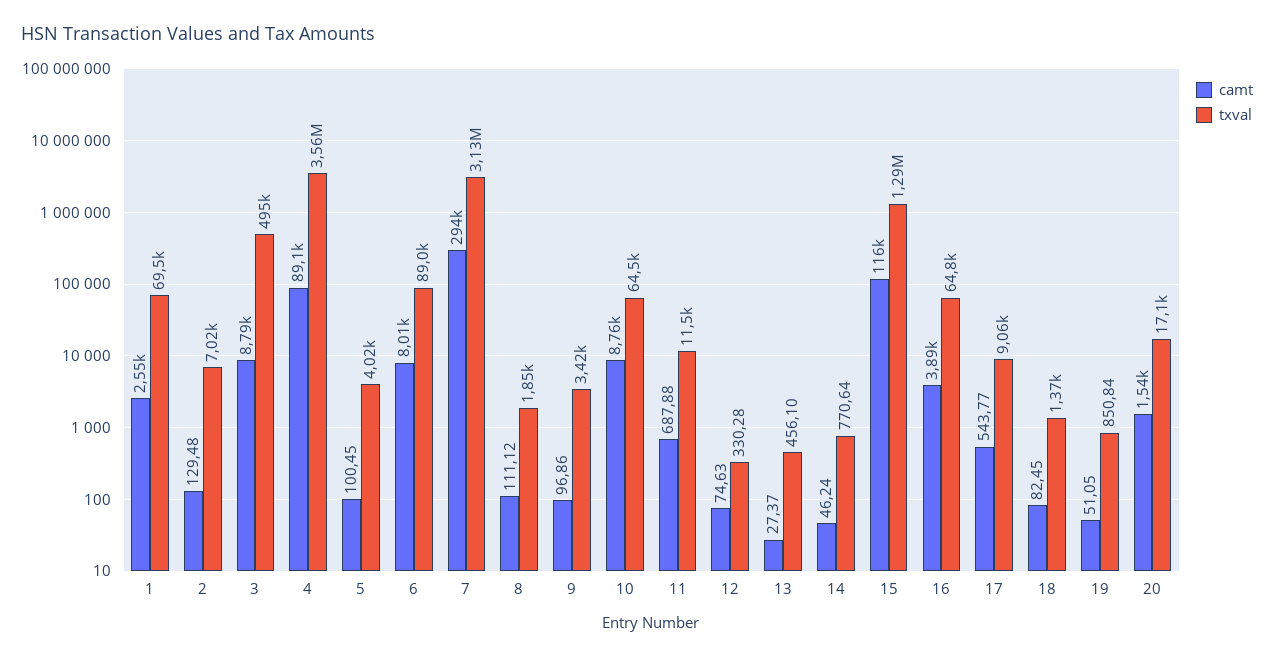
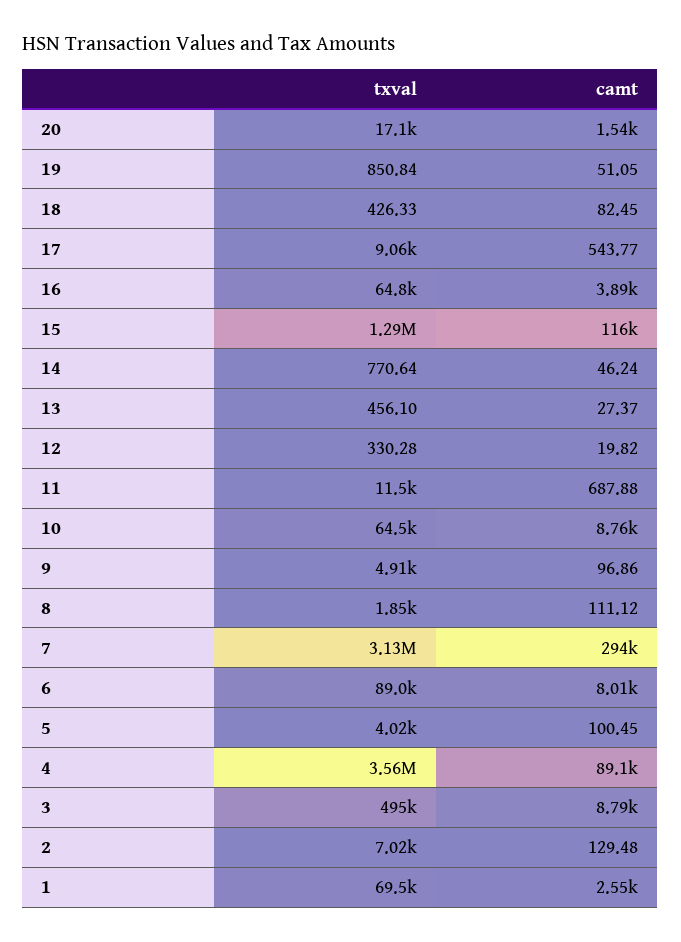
  {
    "camt": {
      "1": 2550,
      "2": 129.48,
      "3": 8790,
      "4": 89100,
      "5": 100.45,
      "6": 8010,
      "7": 294000,
      "8": 111.12,
      "9": 96.86,
      "10": 8760,
      "11": 687.88,
-     "12": 74.63,
+     "12": 19.82,
      "13": 27.37,
      "14": 46.24,
      "15": 116000,
      "16": 3890,
      "17": 543.77,
      "18": 82.45,
      "19": 51.05,
      "20": 1540
    },
    "txval": {
      "1": 69500,
      "2": 7020,
      "3": 495000,
      "4": 3560000,
      "5": 4020,
      "6": 89000,
      "7": 3130000,
      "8": 1850,
-     "9": 3420,
+     "9": 4910,
      "10": 64500,
      "11": 11500,
      "12": 330.28,
      "13": 456.1,
      "14": 770.64,
      "15": 1290000,
      "16": 64800,
      "17": 9060,
-     "18": 1370,
+     "18": 426.33,
      "19": 850.84,
      "20": 17100
    }
  }

